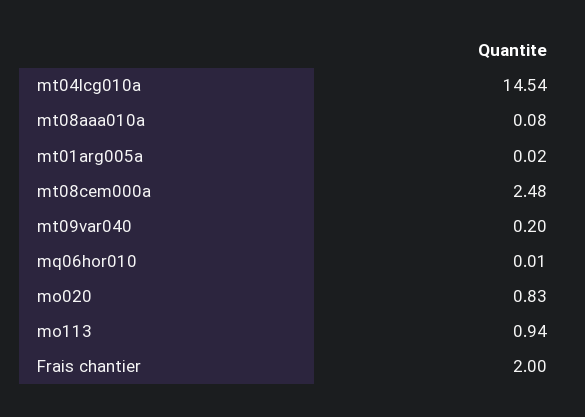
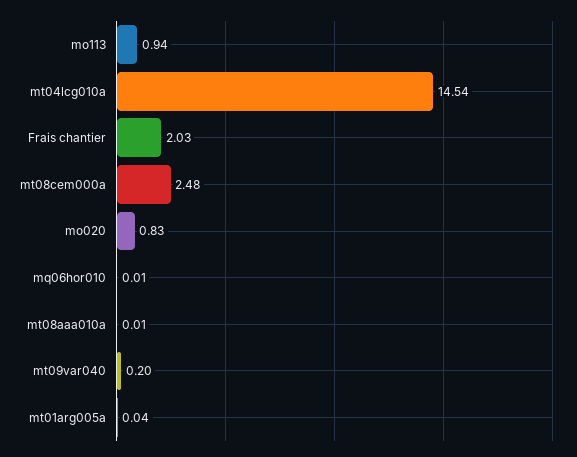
  {
    "mt04lcg010a": 14.54,
-   "mt08aaa010a": 0.08,
+   "mt08aaa010a": 0.01,
-   "mt01arg005a": 0.02,
+   "mt01arg005a": 0.04,
    "mt08cem000a": 2.48,
    "mt09var040": 0.2,
    "mq06hor010": 0.01,
    "mo020": 0.83,
    "mo113": 0.94,
-   "Frais chantier": 2
+   "Frais chantier": 2.03
  }

